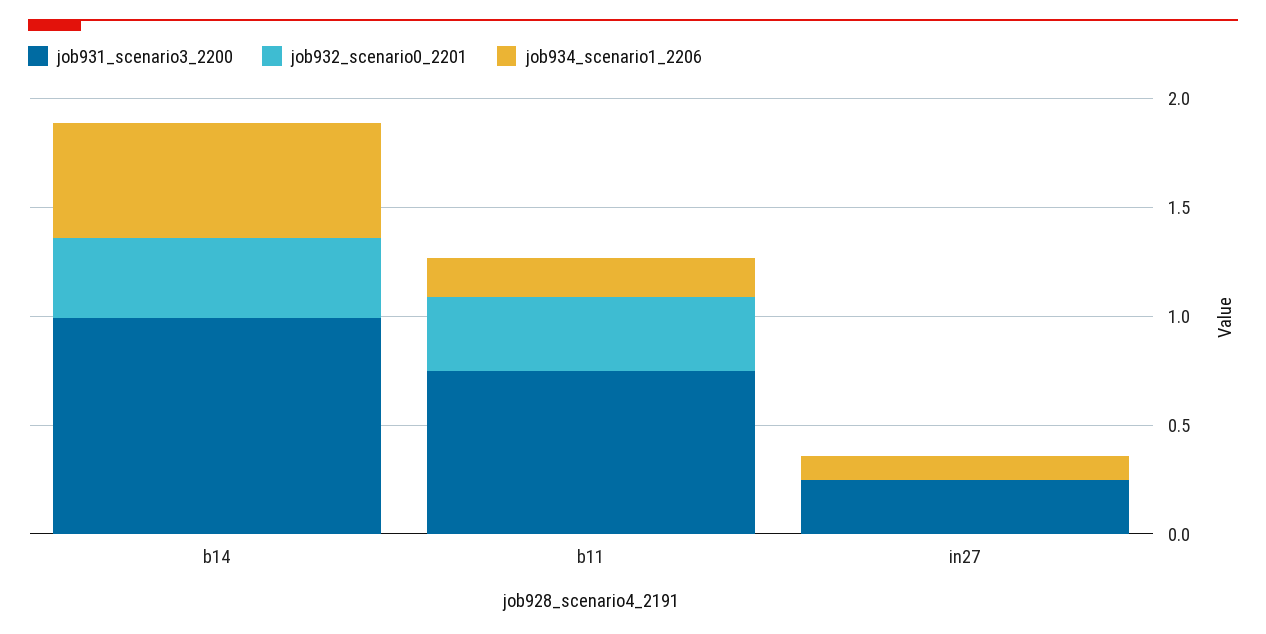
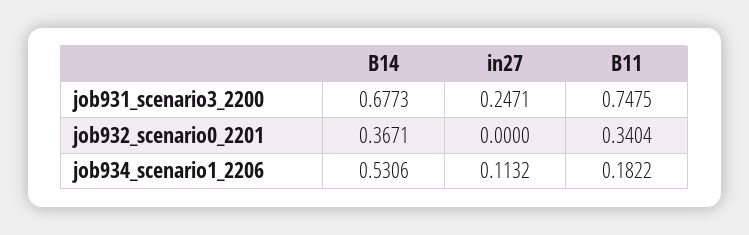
  {
    "job931_scenario3_2200": {
-     "b14": 1,
+     "b14": 0.6773,
      "b11": 0.7475,
      "in27": 0.2471
    },
    "job932_scenario0_2201": {
      "b14": 0.3671,
      "b11": 0.3404,
      "in27": 0
    },
    "job934_scenario1_2206": {
      "b14": 0.5306,
      "b11": 0.1822,
      "in27": 0.1132
    }
  }

